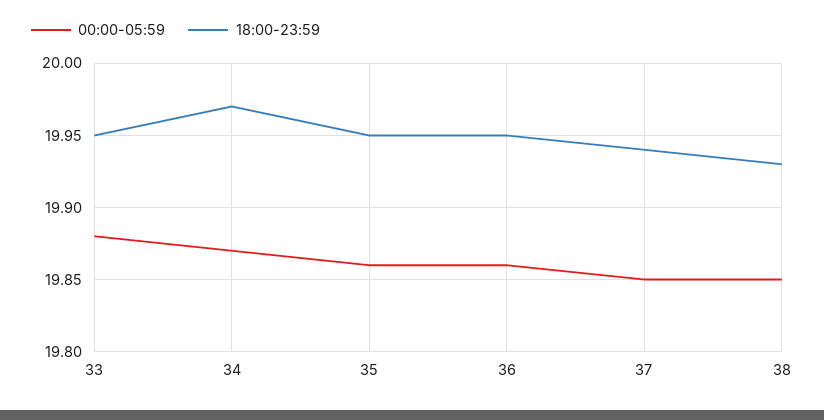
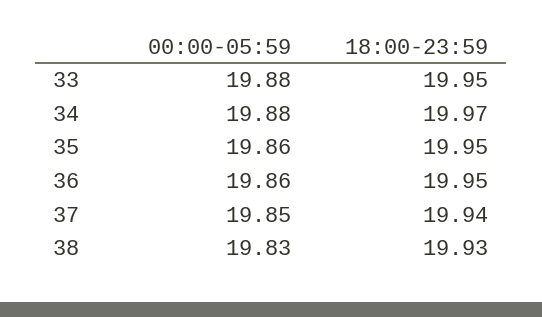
  {
    "00:00-05:59": {
      "33": 19.88,
-     "34": 19.87,
+     "34": 19.88,
      "35": 19.86,
      "36": 19.86,
      "37": 19.85,
-     "38": 19.85
+     "38": 19.83
    },
    "18:00-23:59": {
      "33": 19.95,
      "34": 19.97,
      "35": 19.95,
      "36": 19.95,
      "37": 19.94,
      "38": 19.93
    }
  }

